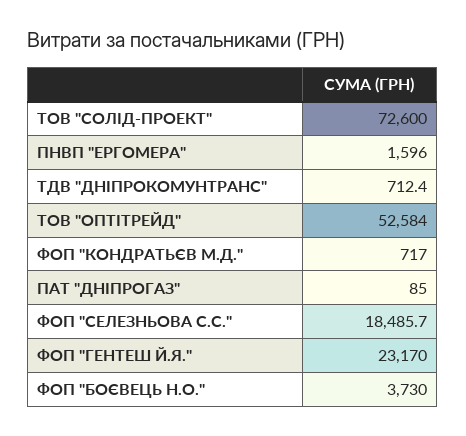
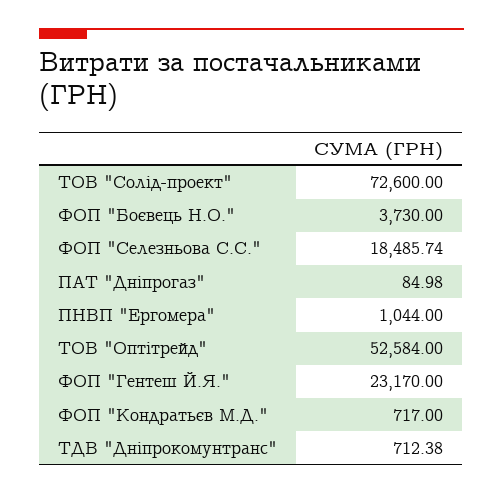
  {
    "ТОВ \"СОЛІД-ПРОЕКТ\"": 72600,
-   "ПНВП \"ЕРГОМЕРА\"": 1596,
+   "ПНВП \"ЕРГОМЕРА\"": 1044,
    "ТДВ \"ДНІПРОКОМУНТРАНС\"": 712.38,
    "ТОВ \"ОПТІТРЕЙД\"": 52584,
    "ФОП \"КОНДРАТЬЄВ М.Д.\"": 717,
    "ПАТ \"ДНІПРОГАЗ\"": 84.98,
    "ФОП \"СЕЛЕЗНЬОВА С.С.\"": 18485.74,
    "ФОП \"ГЕНТЕШ Й.Я.\"": 23170,
    "ФОП \"БОЄВЕЦЬ Н.О.\"": 3730
  }

